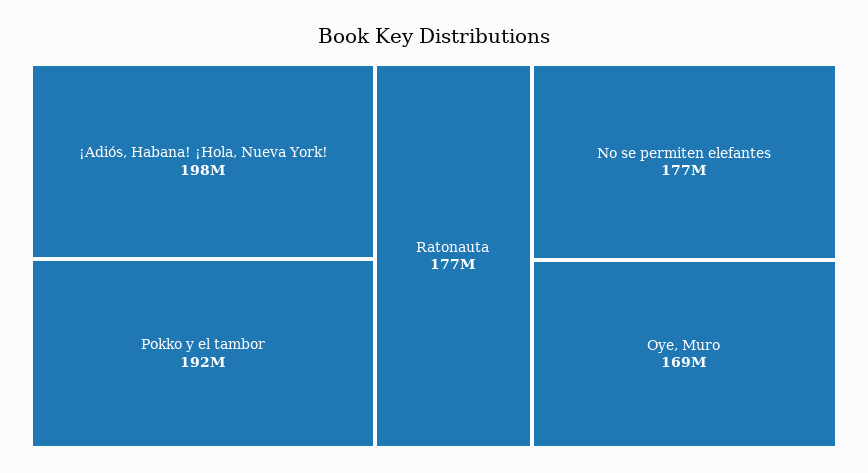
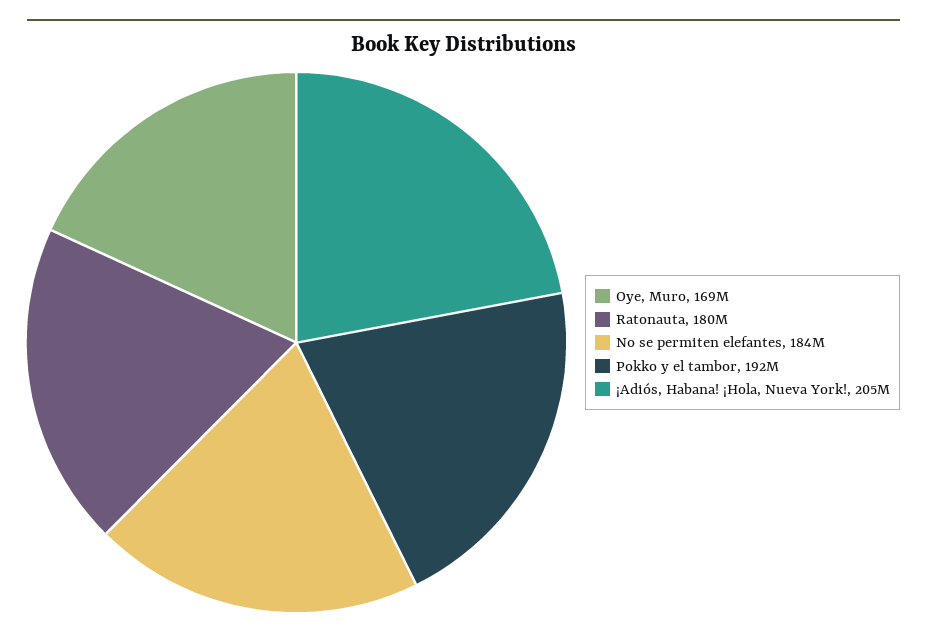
  {
-   "¡Adiós, Habana! ¡Hola, Nueva York!": 198000000,
+   "¡Adiós, Habana! ¡Hola, Nueva York!": 205000000,
    "Pokko y el tambor": 192000000,
-   "Ratonauta": 177000000,
+   "Ratonauta": 180000000,
-   "No se permiten elefantes": 177000000,
+   "No se permiten elefantes": 184000000,
    "Oye, Muro": 169000000
  }

